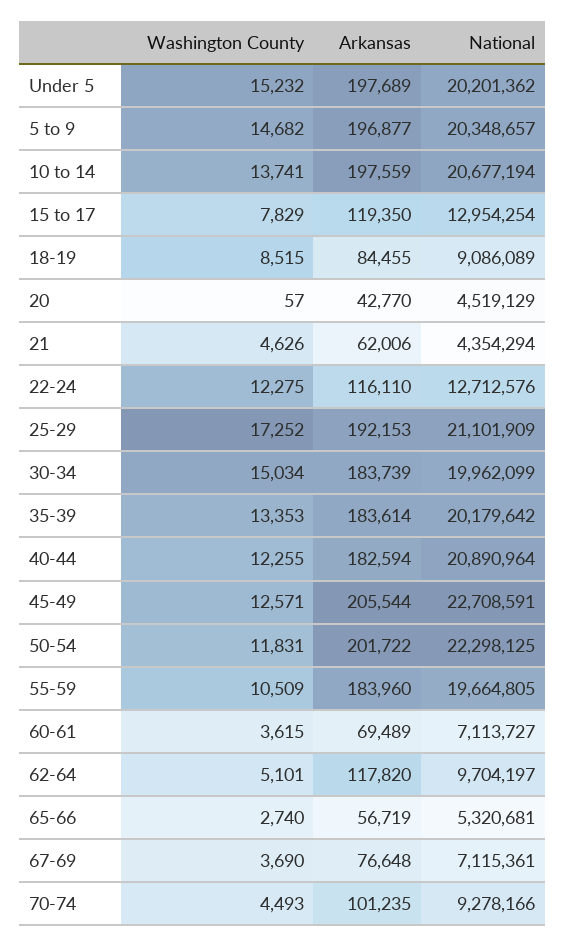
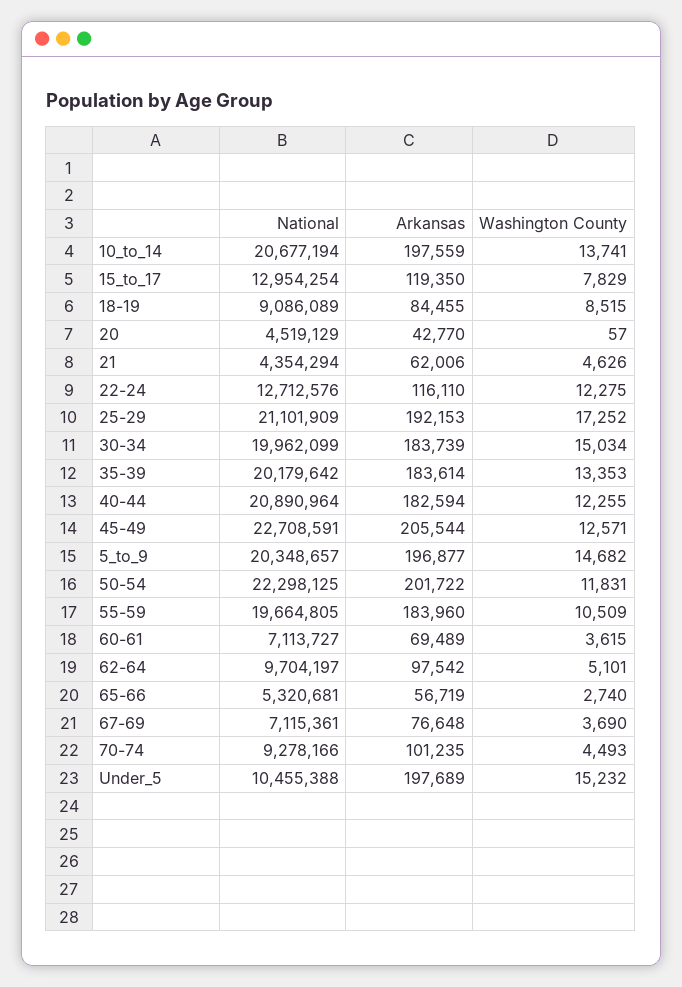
  {
    "Washington County": {
      "Under 5": 15232,
      "5 to 9": 14682,
      "10 to 14": 13741,
      "15 to 17": 7829,
      "18-19": 8515,
      "20": 57,
      "21": 4626,
      "22-24": 12275,
      "25-29": 17252,
      "30-34": 15034,
      "35-39": 13353,
      "40-44": 12255,
      "45-49": 12571,
      "50-54": 11831,
      "55-59": 10509,
      "60-61": 3615,
      "62-64": 5101,
      "65-66": 2740,
      "67-69": 3690,
      "70-74": 4493
    },
    "Arkansas": {
      "Under 5": 197689,
      "5 to 9": 196877,
      "10 to 14": 197559,
      "15 to 17": 119350,
      "18-19": 84455,
      "20": 42770,
      "21": 62006,
      "22-24": 116110,
      "25-29": 192153,
      "30-34": 183739,
      "35-39": 183614,
      "40-44": 182594,
      "45-49": 205544,
      "50-54": 201722,
      "55-59": 183960,
      "60-61": 69489,
-     "62-64": 117820,
+     "62-64": 97542,
      "65-66": 56719,
      "67-69": 76648,
      "70-74": 101235
    },
    "National": {
-     "Under 5": 20201362,
+     "Under 5": 10455388,
      "5 to 9": 20348657,
      "10 to 14": 20677194,
      "15 to 17": 12954254,
      "18-19": 9086089,
      "20": 4519129,
      "21": 4354294,
      "22-24": 12712576,
      "25-29": 21101909,
      "30-34": 19962099,
      "35-39": 20179642,
      "40-44": 20890964,
      "45-49": 22708591,
      "50-54": 22298125,
      "55-59": 19664805,
      "60-61": 7113727,
      "62-64": 9704197,
      "65-66": 5320681,
      "67-69": 7115361,
      "70-74": 9278166
    }
  }

